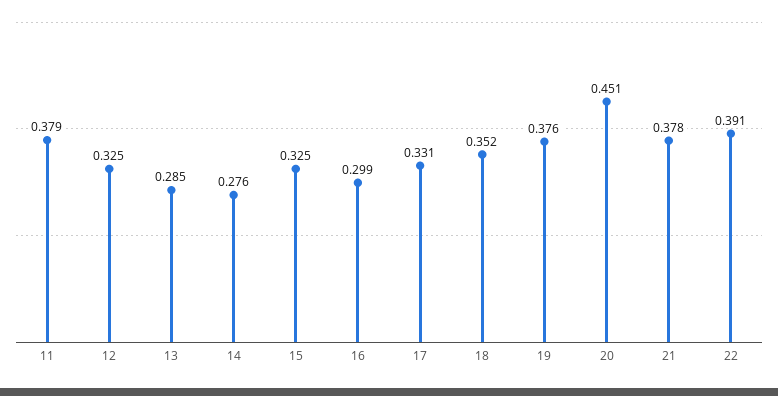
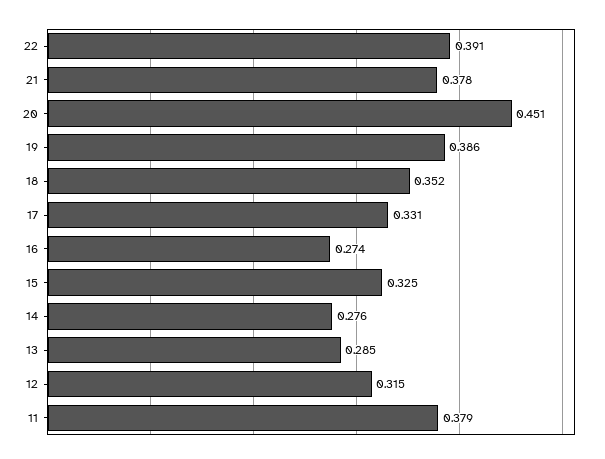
  {
    "11": 0.379,
-   "12": 0.325,
+   "12": 0.315,
    "13": 0.285,
    "14": 0.276,
    "15": 0.325,
-   "16": 0.299,
+   "16": 0.274,
    "17": 0.331,
    "18": 0.352,
-   "19": 0.376,
+   "19": 0.386,
    "20": 0.451,
    "21": 0.378,
    "22": 0.391
  }

